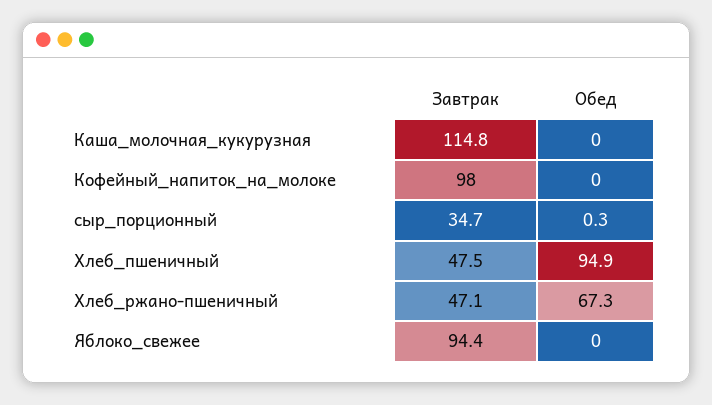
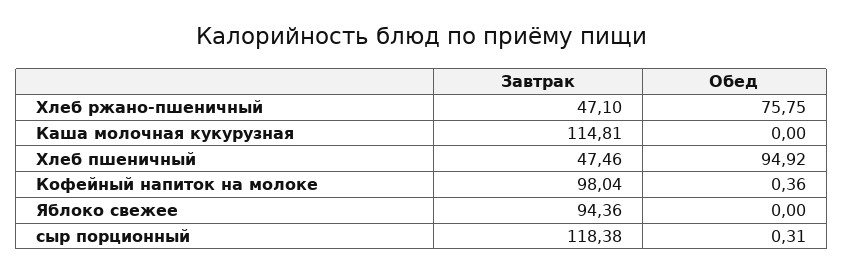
  {
    "Завтрак": {
      "Каша_молочная_кукурузная": 114.81,
      "Кофейный_напиток_на_молоке": 98.04,
-     "сыр_порционный": 34.7,
+     "сыр_порционный": 118.38,
      "Хлеб_пшеничный": 47.46,
      "Хлеб_ржано-пшеничный": 47.1,
      "Яблоко_свежее": 94.36
    },
    "Обед": {
      "Каша_молочная_кукурузная": 0,
-     "Кофейный_напиток_на_молоке": 0,
+     "Кофейный_напиток_на_молоке": 0.36,
      "сыр_порционный": 0.31,
      "Хлеб_пшеничный": 94.92,
-     "Хлеб_ржано-пшеничный": 67.3,
+     "Хлеб_ржано-пшеничный": 75.75,
      "Яблоко_свежее": 0
    }
  }

